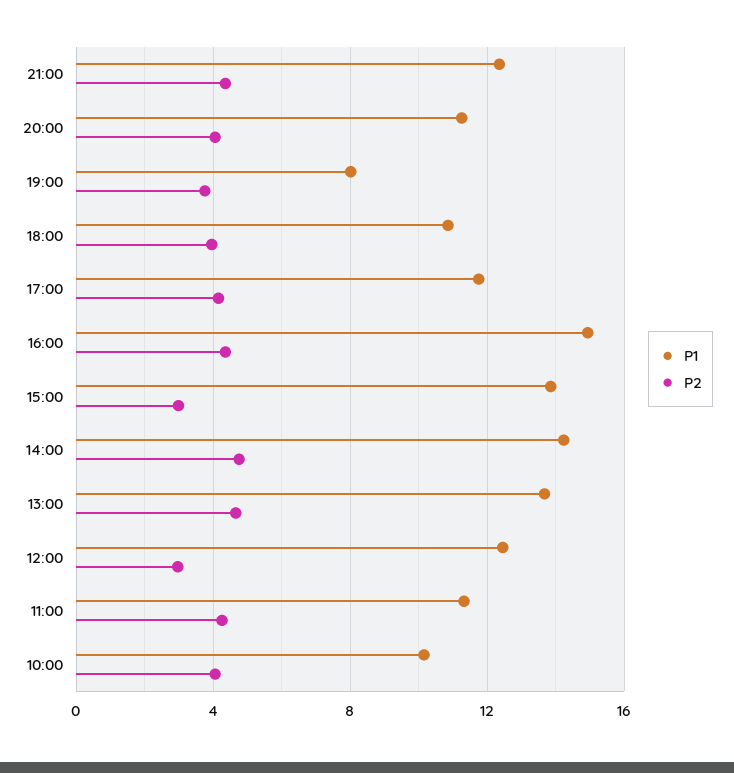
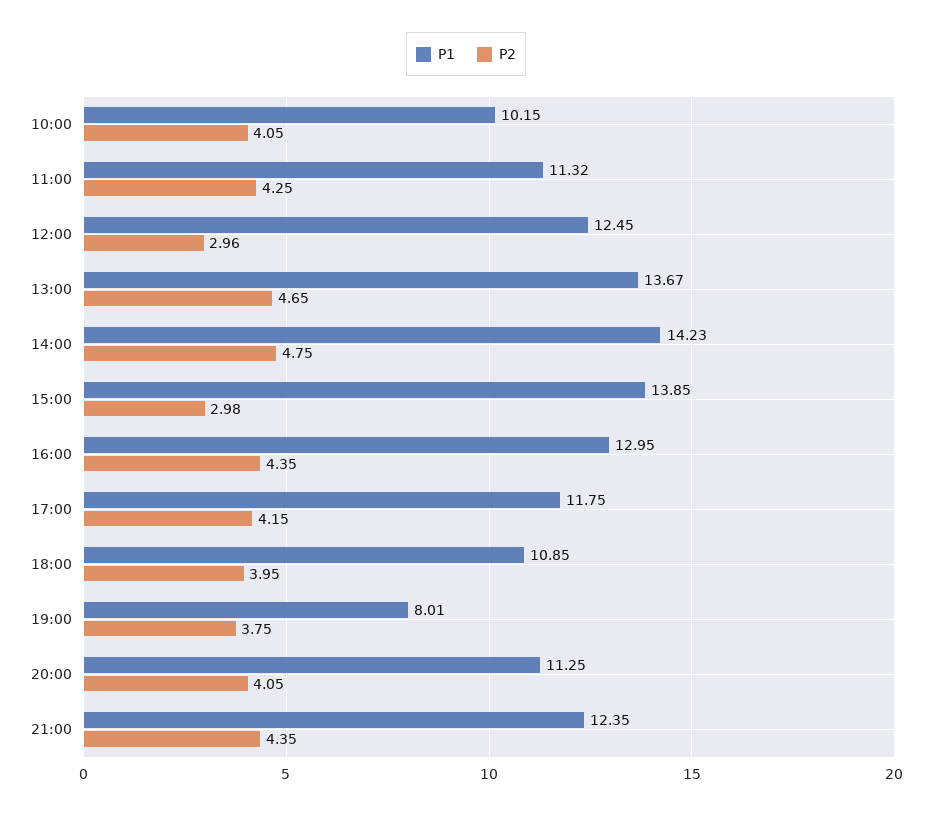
  {
    "P1": {
      "21:00": 12.35,
      "20:00": 11.25,
      "19:00": 8.01,
      "18:00": 10.85,
      "17:00": 11.75,
-     "16:00": 15,
+     "16:00": 12.95,
      "15:00": 13.85,
      "14:00": 14.23,
      "13:00": 13.67,
      "12:00": 12.45,
      "11:00": 11.32,
      "10:00": 10.15
    },
    "P2": {
      "21:00": 4.35,
      "20:00": 4.05,
      "19:00": 3.75,
      "18:00": 3.95,
      "17:00": 4.15,
      "16:00": 4.35,
      "15:00": 2.98,
      "14:00": 4.75,
      "13:00": 4.65,
      "12:00": 2.96,
      "11:00": 4.25,
      "10:00": 4.05
    }
  }

